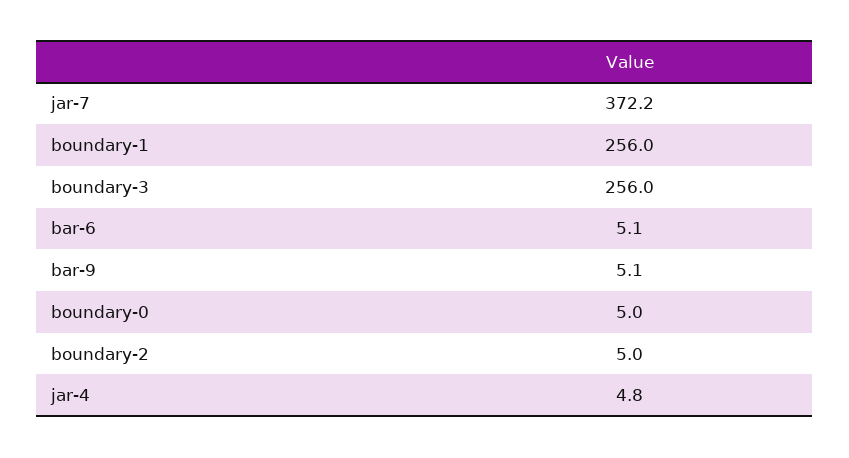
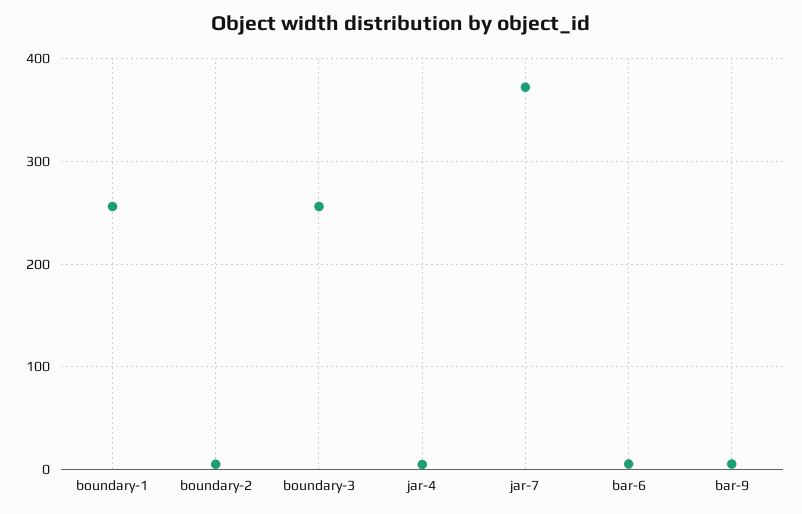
  {
    "jar-7": 372.2,
    "boundary-1": 256,
    "boundary-3": 256,
    "bar-6": 5.1,
    "bar-9": 5.1,
-   "boundary-0": 5,
    "boundary-2": 5,
    "jar-4": 4.8
  }

